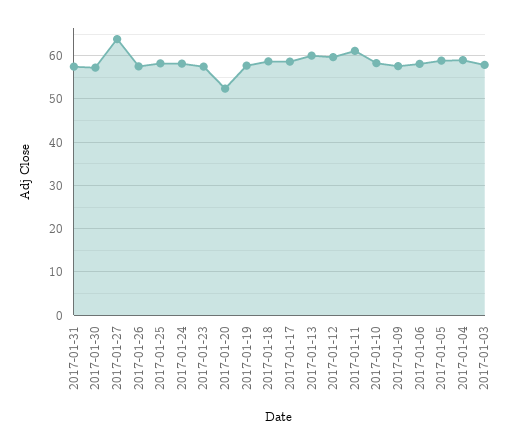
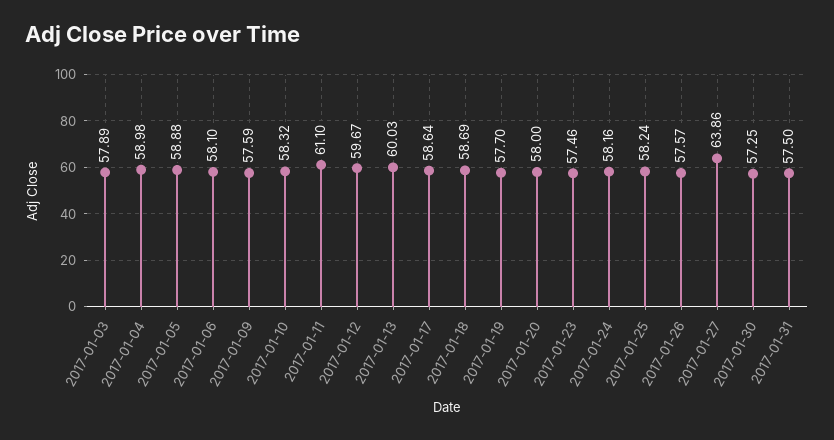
  {
    "2017-01-31": 57.5,
    "2017-01-30": 57.25,
    "2017-01-27": 63.86,
    "2017-01-26": 57.57,
    "2017-01-25": 58.24,
    "2017-01-24": 58.16,
    "2017-01-23": 57.46,
-   "2017-01-20": 52,
+   "2017-01-20": 58,
    "2017-01-19": 57.7,
    "2017-01-18": 58.69,
    "2017-01-17": 58.64,
    "2017-01-13": 60.03,
    "2017-01-12": 59.67,
    "2017-01-11": 61.1,
    "2017-01-10": 58.32,
    "2017-01-09": 57.59,
    "2017-01-06": 58.1,
    "2017-01-05": 58.88,
    "2017-01-04": 58.98,
    "2017-01-03": 57.89
  }

